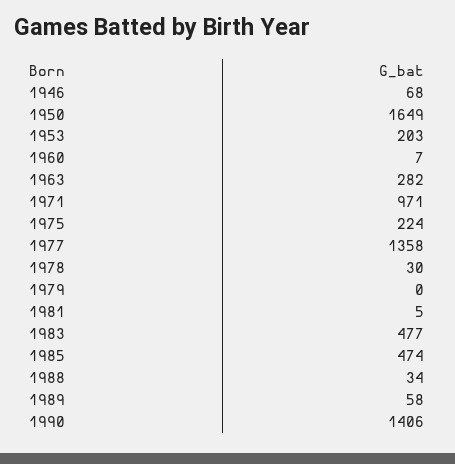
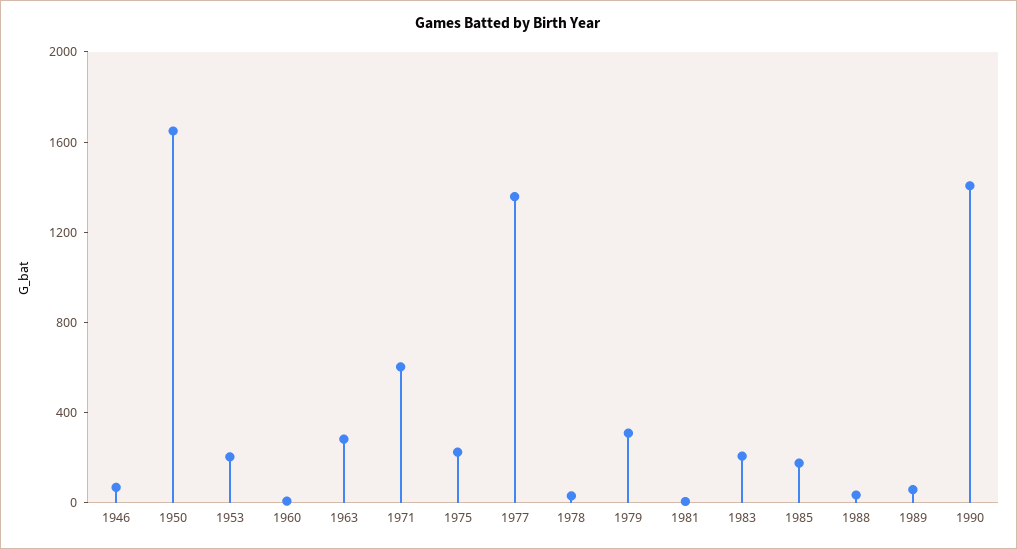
  {
    "1946": 68,
    "1950": 1649,
    "1953": 203,
    "1960": 7,
    "1963": 282,
-   "1971": 971,
+   "1971": 600,
    "1975": 224,
    "1977": 1358,
    "1978": 30,
-   "1979": 0,
+   "1979": 300,
    "1981": 5,
-   "1983": 477,
+   "1983": 200,
-   "1985": 474,
+   "1985": 200,
    "1988": 34,
    "1989": 58,
    "1990": 1406
  }

